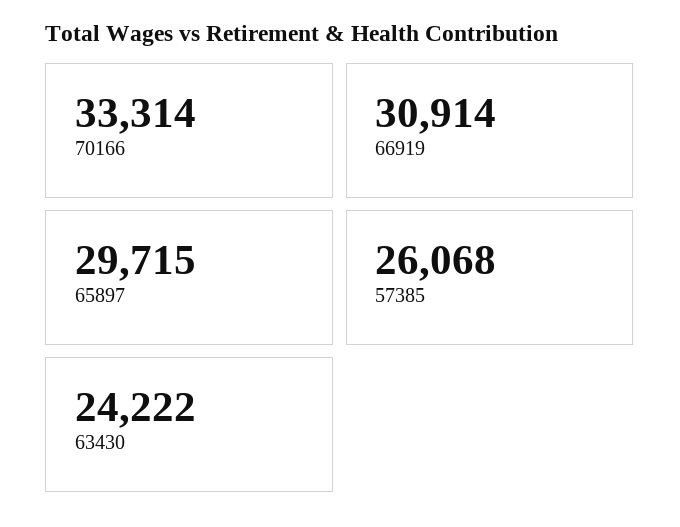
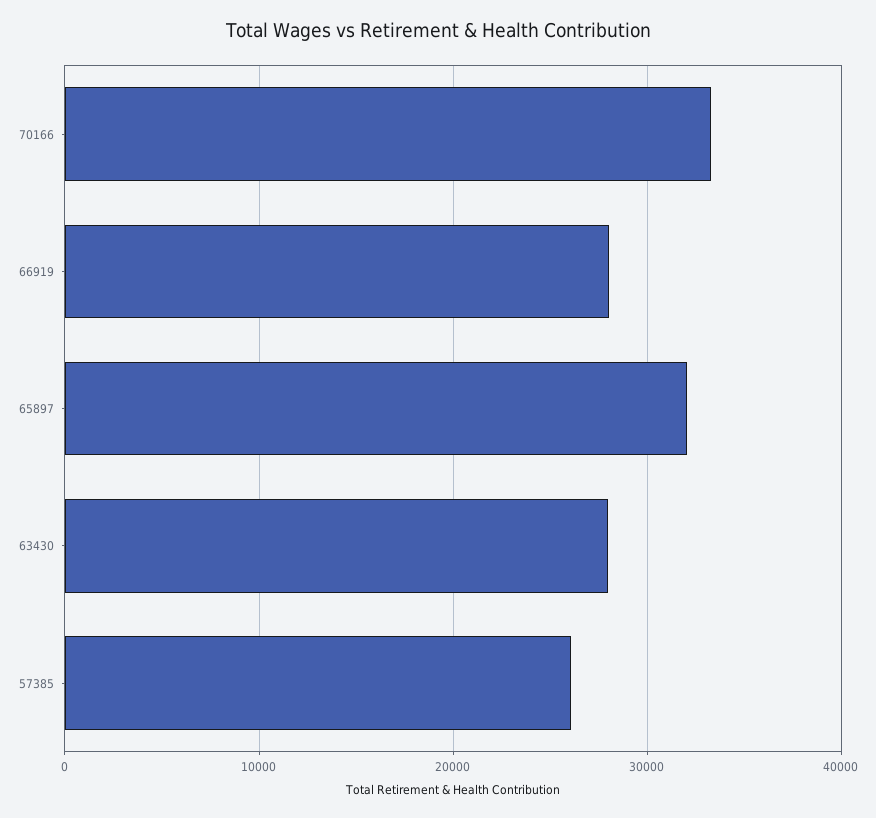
  {
    "70166": 33314,
-   "66919": 30914,
+   "66919": 28000,
-   "65897": 29715,
+   "65897": 32000,
    "57385": 26068,
-   "63430": 24222
+   "63430": 28000
  }

